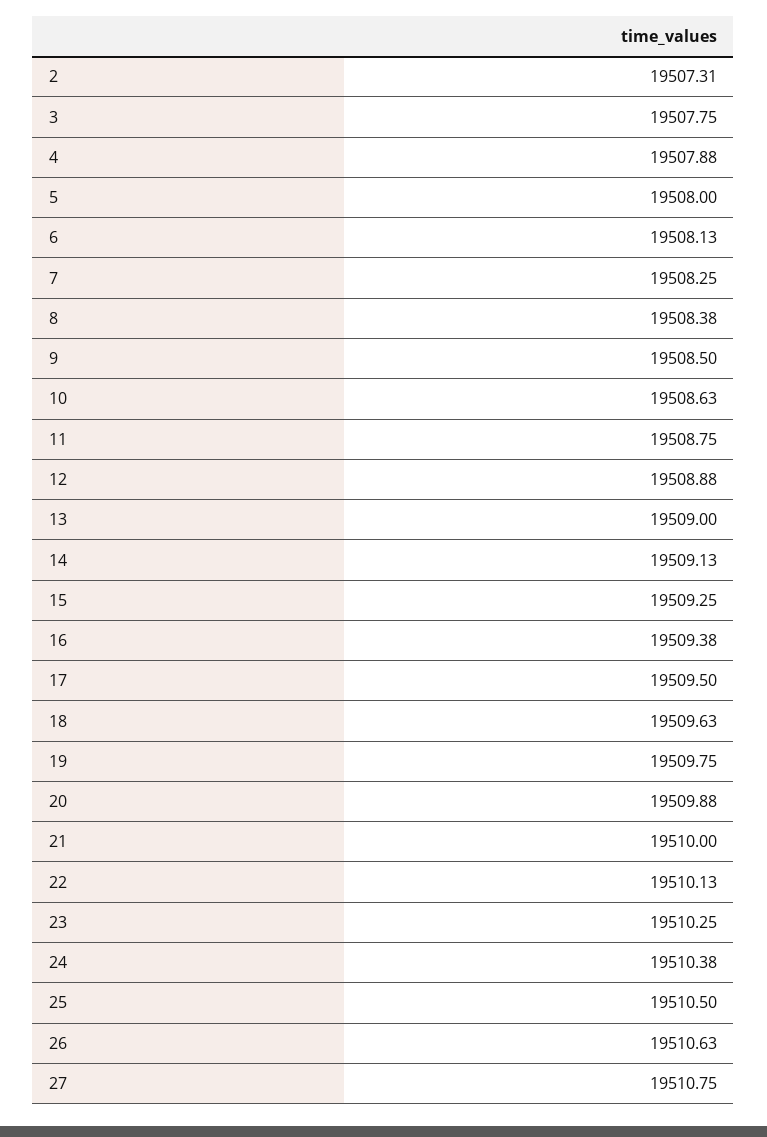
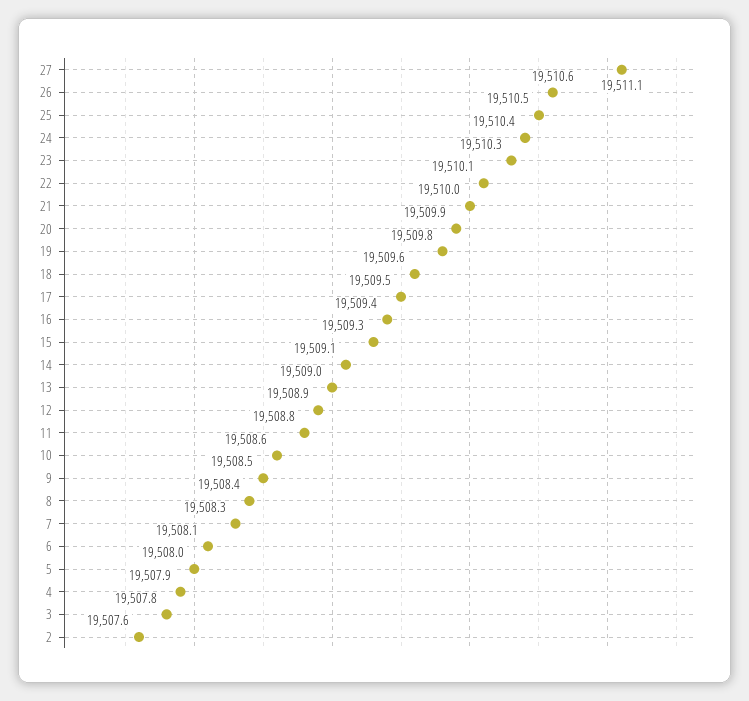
  {
-   "2": 19507.31,
+   "2": 19507.6,
    "3": 19507.75,
    "4": 19507.88,
    "5": 19508,
    "6": 19508.13,
    "7": 19508.25,
    "8": 19508.38,
    "9": 19508.5,
    "10": 19508.63,
    "11": 19508.75,
    "12": 19508.88,
    "13": 19509,
    "14": 19509.13,
    "15": 19509.25,
    "16": 19509.38,
    "17": 19509.5,
    "18": 19509.63,
    "19": 19509.75,
    "20": 19509.88,
    "21": 19510,
    "22": 19510.13,
    "23": 19510.25,
    "24": 19510.38,
    "25": 19510.5,
    "26": 19510.63,
-   "27": 19510.75
+   "27": 19511.1
  }

